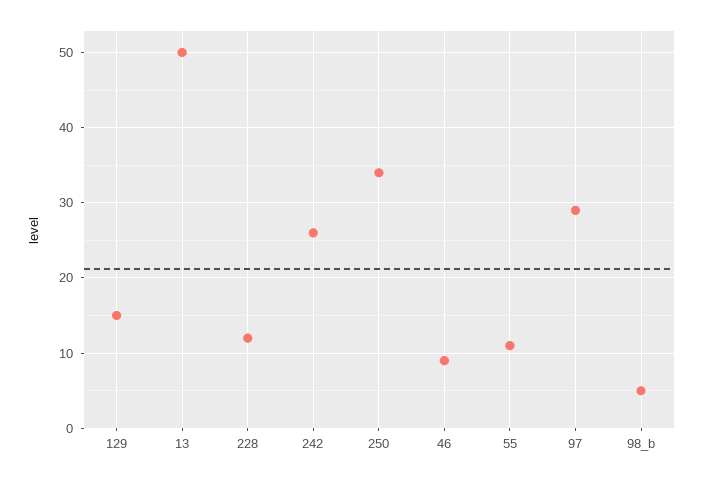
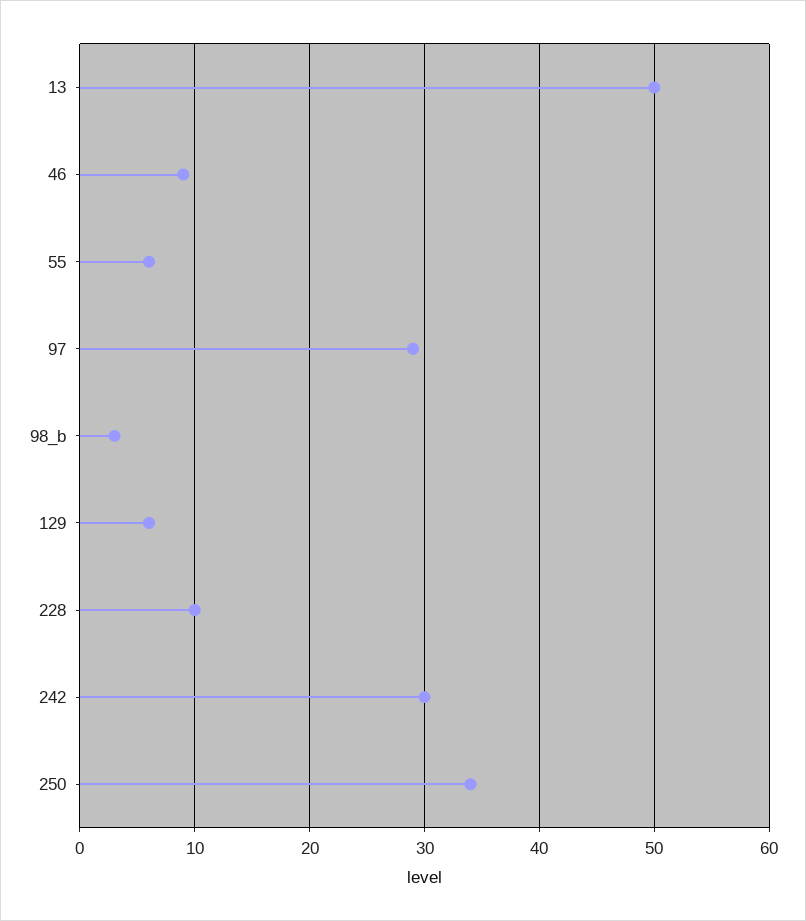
  {
-   "129": 15,
+   "129": 6,
    "13": 50,
-   "228": 12,
+   "228": 10,
-   "242": 26,
+   "242": 30,
    "250": 34,
    "46": 9,
-   "55": 11,
+   "55": 6,
    "97": 29,
-   "98_b": 5
+   "98_b": 3
  }

